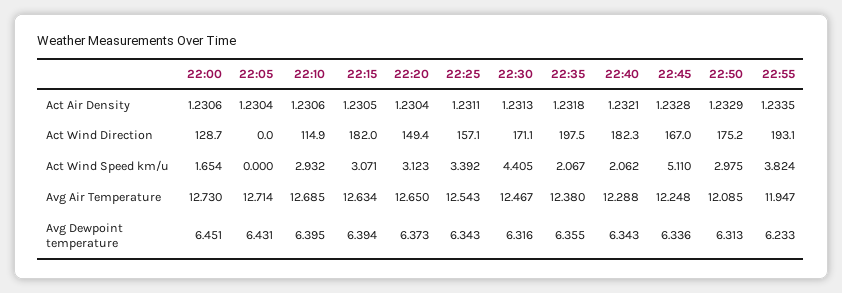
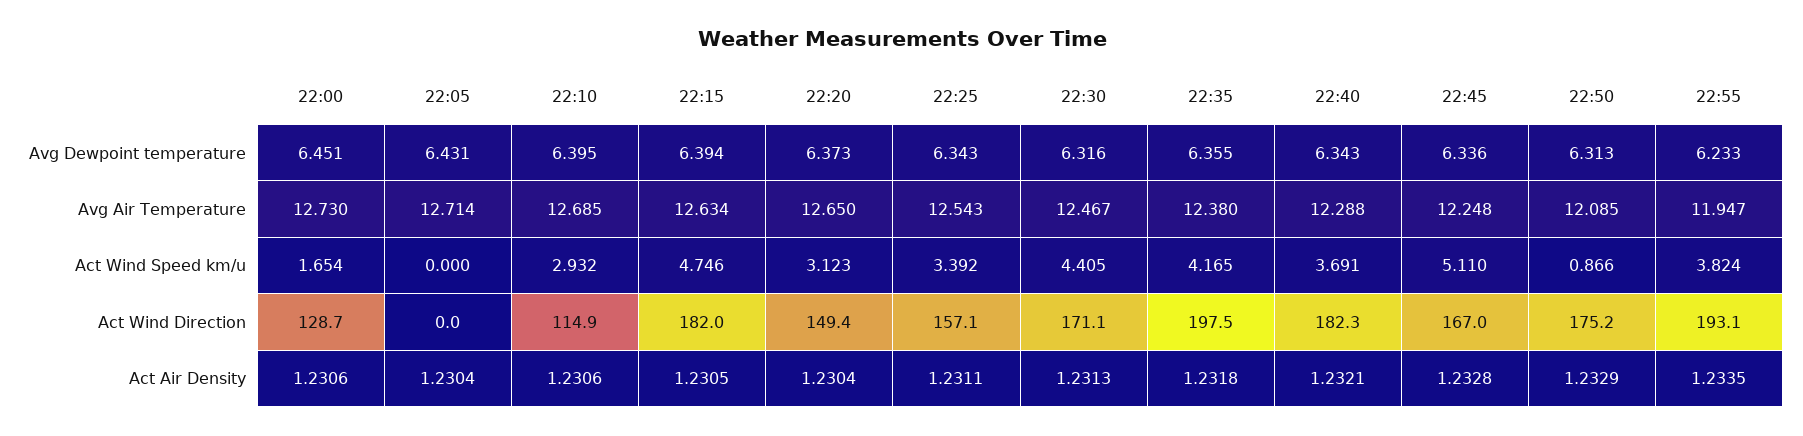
  {
    "22:00": {
      "Act Air Density": 1.2306,
      "Act Wind Direction": 128.7,
      "Act Wind Speed km/u": 1.654,
      "Avg Air Temperature": 12.73,
      "Avg Dewpoint temperature": 6.451
    },
    "22:05": {
      "Act Air Density": 1.2304,
      "Act Wind Direction": 0,
      "Act Wind Speed km/u": 0,
      "Avg Air Temperature": 12.714,
      "Avg Dewpoint temperature": 6.431
    },
    "22:10": {
      "Act Air Density": 1.2306,
      "Act Wind Direction": 114.9,
      "Act Wind Speed km/u": 2.932,
      "Avg Air Temperature": 12.685,
      "Avg Dewpoint temperature": 6.395
    },
    "22:15": {
      "Act Air Density": 1.2305,
      "Act Wind Direction": 182,
-     "Act Wind Speed km/u": 3.071,
+     "Act Wind Speed km/u": 4.746,
      "Avg Air Temperature": 12.634,
      "Avg Dewpoint temperature": 6.394
    },
    "22:20": {
      "Act Air Density": 1.2304,
      "Act Wind Direction": 149.4,
      "Act Wind Speed km/u": 3.123,
      "Avg Air Temperature": 12.65,
      "Avg Dewpoint temperature": 6.373
    },
    "22:25": {
      "Act Air Density": 1.2311,
      "Act Wind Direction": 157.1,
      "Act Wind Speed km/u": 3.392,
      "Avg Air Temperature": 12.543,
      "Avg Dewpoint temperature": 6.343
    },
    "22:30": {
      "Act Air Density": 1.2313,
      "Act Wind Direction": 171.1,
      "Act Wind Speed km/u": 4.405,
      "Avg Air Temperature": 12.467,
      "Avg Dewpoint temperature": 6.316
    },
    "22:35": {
      "Act Air Density": 1.2318,
      "Act Wind Direction": 197.5,
-     "Act Wind Speed km/u": 2.067,
+     "Act Wind Speed km/u": 4.165,
      "Avg Air Temperature": 12.38,
      "Avg Dewpoint temperature": 6.355
    },
    "22:40": {
      "Act Air Density": 1.2321,
      "Act Wind Direction": 182.3,
-     "Act Wind Speed km/u": 2.062,
+     "Act Wind Speed km/u": 3.691,
      "Avg Air Temperature": 12.288,
      "Avg Dewpoint temperature": 6.343
    },
    "22:45": {
      "Act Air Density": 1.2328,
      "Act Wind Direction": 167,
      "Act Wind Speed km/u": 5.11,
      "Avg Air Temperature": 12.248,
      "Avg Dewpoint temperature": 6.336
    },
    "22:50": {
      "Act Air Density": 1.2329,
      "Act Wind Direction": 175.2,
-     "Act Wind Speed km/u": 2.975,
+     "Act Wind Speed km/u": 0.866,
      "Avg Air Temperature": 12.085,
      "Avg Dewpoint temperature": 6.313
    },
    "22:55": {
      "Act Air Density": 1.2335,
      "Act Wind Direction": 193.1,
      "Act Wind Speed km/u": 3.824,
      "Avg Air Temperature": 11.947,
      "Avg Dewpoint temperature": 6.233
    }
  }

